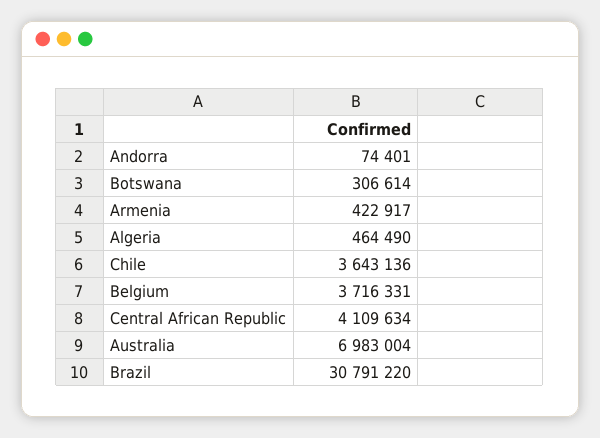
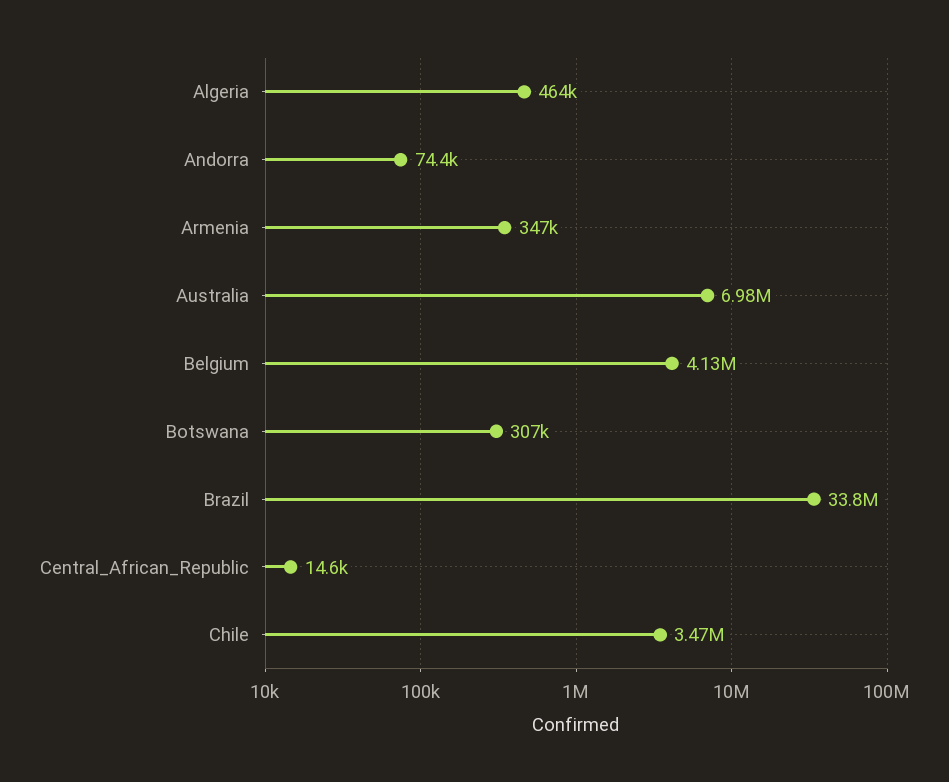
  {
    "Andorra": 74401,
    "Botswana": 306614,
-   "Armenia": 422917,
+   "Armenia": 347000,
    "Algeria": 464490,
-   "Chile": 3643136,
+   "Chile": 3470000,
-   "Belgium": 3716331,
+   "Belgium": 4130000,
-   "Central African Republic": 4109634,
+   "Central African Republic": 14600,
    "Australia": 6983004,
-   "Brazil": 30791220
+   "Brazil": 33800000
  }

